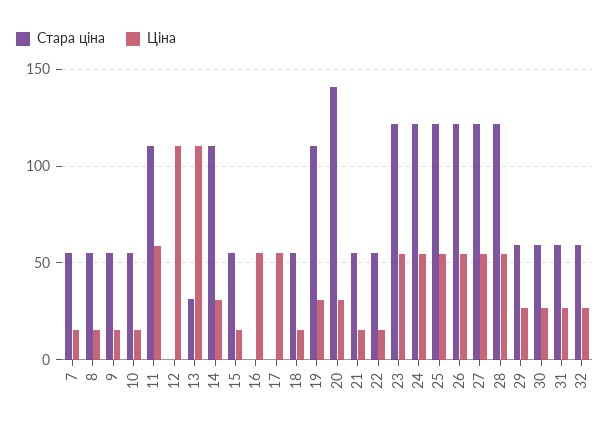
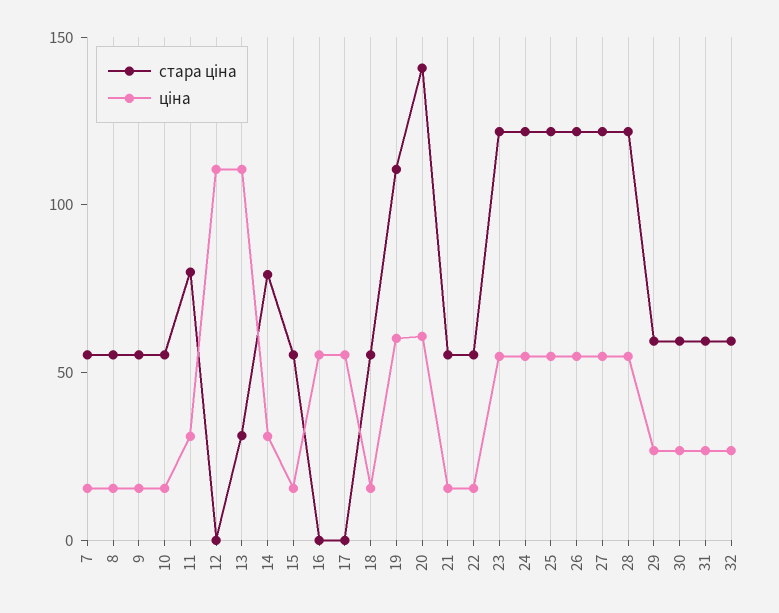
  {
    "Стара ціна": {
      "7": 55,
      "8": 55,
      "9": 55,
      "10": 55,
-     "11": 110,
+     "11": 80,
      "12": 0,
      "13": 30,
-     "14": 110,
+     "14": 80,
      "15": 55,
      "16": 0,
      "17": 0,
      "18": 55,
      "19": 110,
      "20": 140,
      "21": 55,
      "22": 55,
      "23": 120,
      "24": 120,
      "25": 120,
      "26": 120,
      "27": 120,
      "28": 120,
      "29": 60,
      "30": 60,
      "31": 60,
      "32": 60
    },
    "Ціна": {
      "7": 15,
      "8": 15,
      "9": 15,
      "10": 15,
-     "11": 60,
+     "11": 30,
      "12": 110,
      "13": 110,
      "14": 30,
      "15": 15,
      "16": 55,
      "17": 55,
      "18": 15,
-     "19": 30,
+     "19": 60,
-     "20": 30,
+     "20": 60,
      "21": 15,
      "22": 15,
      "23": 55,
      "24": 55,
      "25": 55,
      "26": 55,
      "27": 55,
      "28": 55,
      "29": 25,
      "30": 25,
      "31": 25,
      "32": 25
    }
  }

